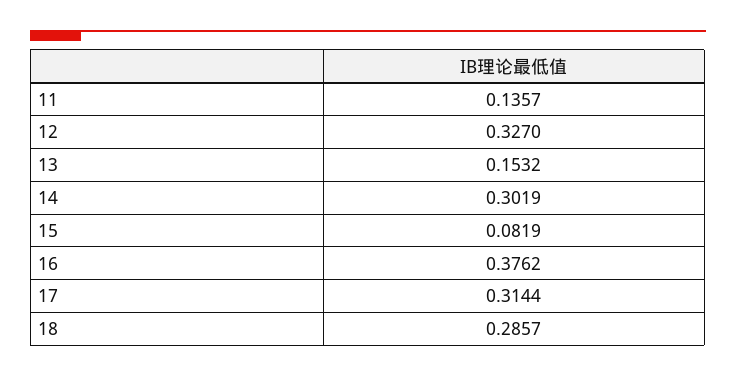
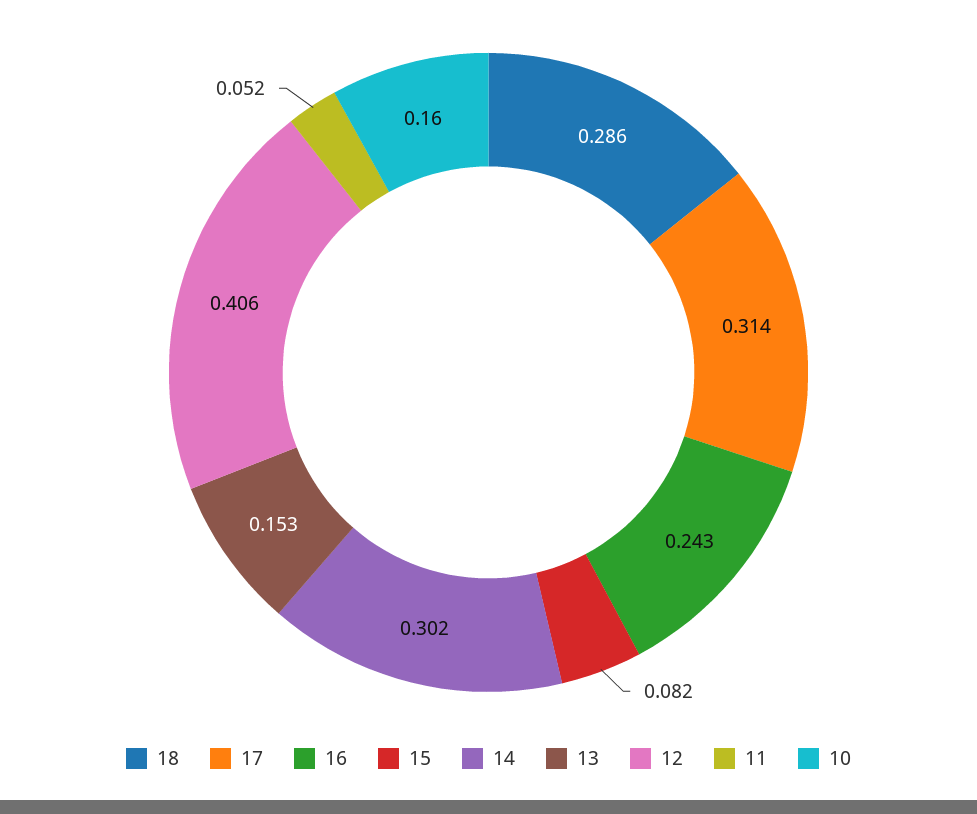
  {
-   "11": 0.1357,
+   "11": 0.052,
-   "12": 0.327,
+   "12": 0.406,
    "13": 0.1532,
    "14": 0.3019,
    "15": 0.0819,
-   "16": 0.3762,
+   "16": 0.243,
    "17": 0.3144,
-   "18": 0.2857
+   "18": 0.2857,
+   "10": 0.16
  }

